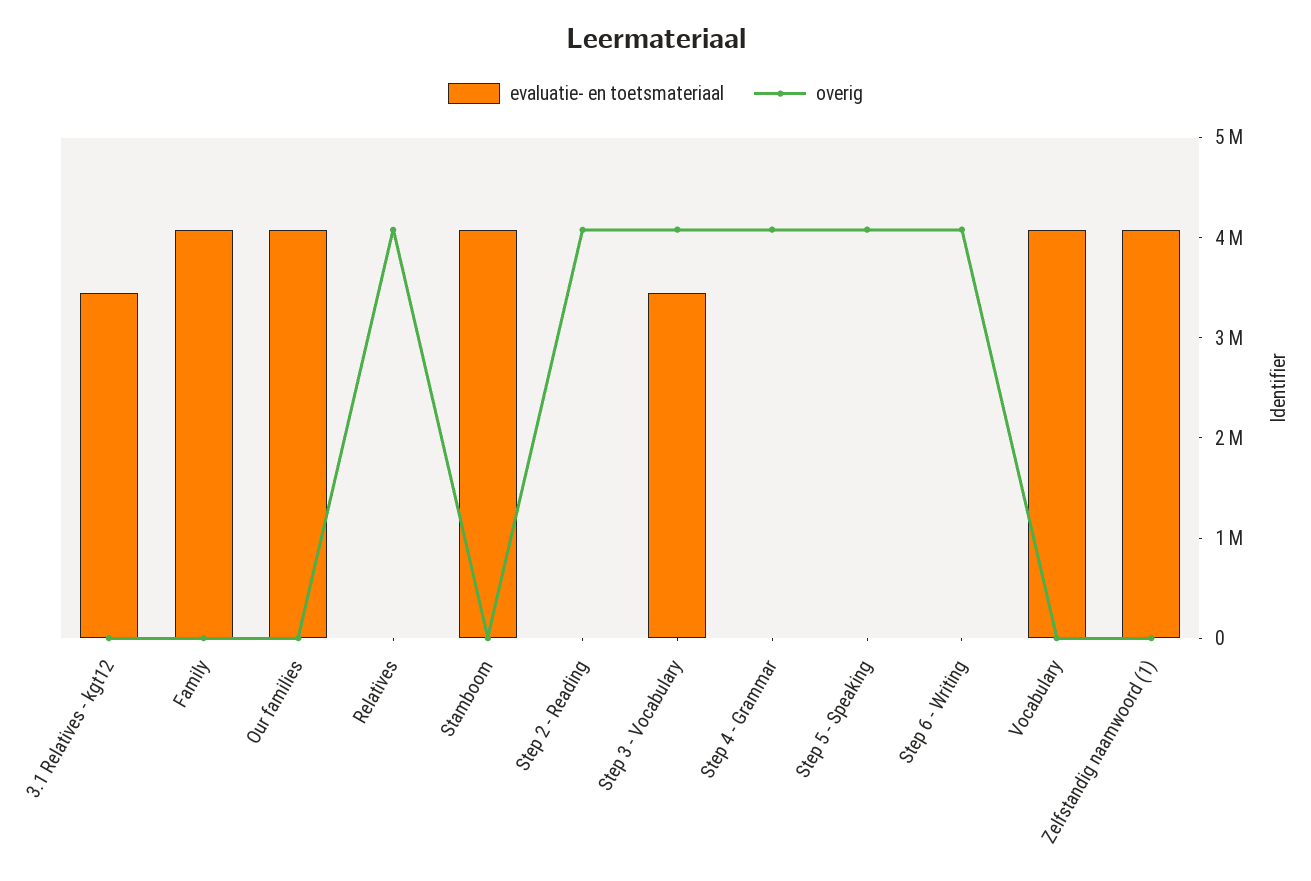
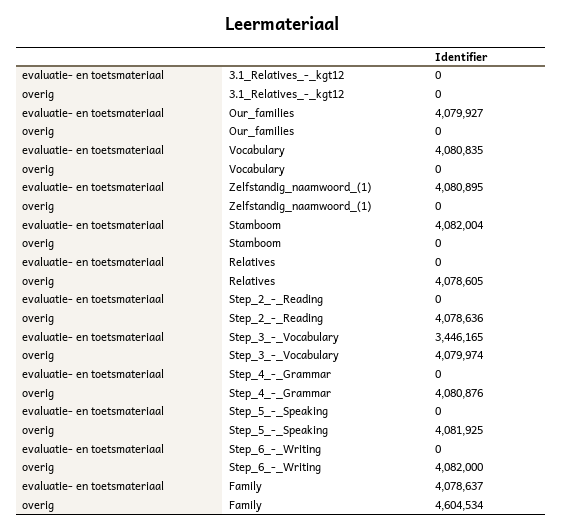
  {
    "evaluatie- en toetsmateriaal": {
-     "3.1 Relatives - kgt12": 3400000,
+     "3.1 Relatives - kgt12": 0,
      "Family": 4078637,
      "Our families": 4079927,
      "Relatives": 0,
      "Stamboom": 4082004,
      "Step 2 - Reading": 0,
      "Step 3 - Vocabulary": 3446165,
      "Step 4 - Grammar": 0,
      "Step 5 - Speaking": 0,
      "Step 6 - Writing": 0,
      "Vocabulary": 4080835,
      "Zelfstandig naamwoord (1)": 4080895
    },
    "overig": {
      "3.1 Relatives - kgt12": 0,
-     "Family": 0,
+     "Family": 4604534,
      "Our families": 0,
      "Relatives": 4078605,
      "Stamboom": 0,
      "Step 2 - Reading": 4078636,
      "Step 3 - Vocabulary": 4079974,
      "Step 4 - Grammar": 4080876,
      "Step 5 - Speaking": 4081925,
      "Step 6 - Writing": 4082000,
      "Vocabulary": 0,
      "Zelfstandig naamwoord (1)": 0
    }
  }

